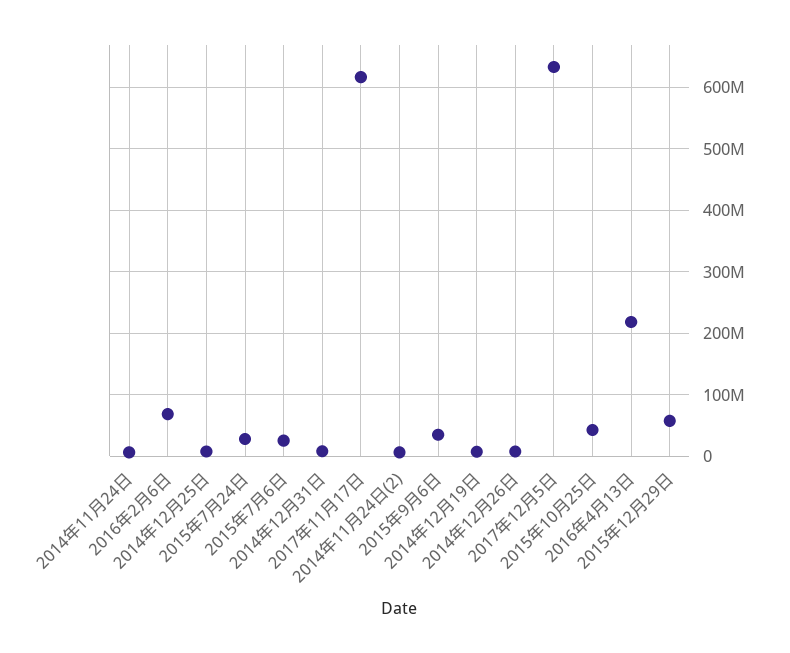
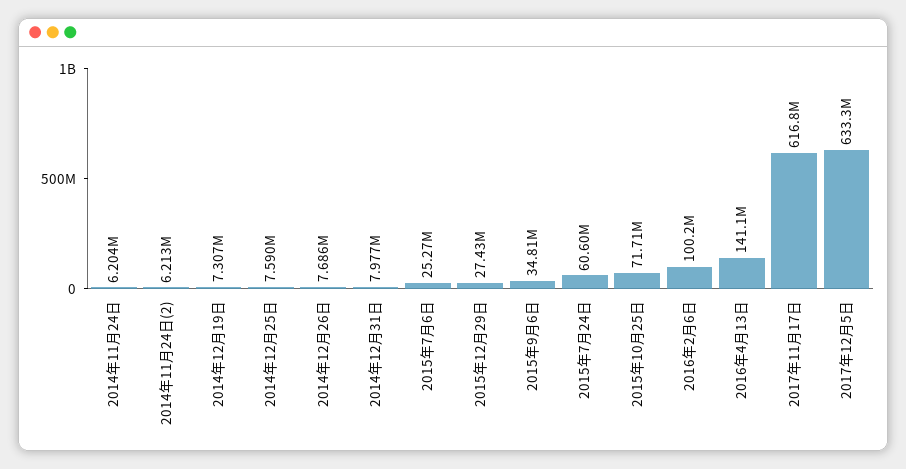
  {
    "2014年11月24日": 6204000,
-   "2016年2月6日": 70000000,
+   "2016年2月6日": 100200000,
    "2014年12月25日": 7590000,
-   "2015年7月24日": 30000000,
+   "2015年7月24日": 60600000,
    "2015年7月6日": 25270000,
    "2014年12月31日": 7977000,
    "2017年11月17日": 616800000,
    "2014年11月24日(2)": 6213000,
    "2015年9月6日": 34810000,
    "2014年12月19日": 7307000,
    "2014年12月26日": 7686000,
    "2017年12月5日": 633300000,
-   "2015年10月25日": 40000000,
+   "2015年10月25日": 71710000,
-   "2016年4月13日": 220000000,
+   "2016年4月13日": 141100000,
-   "2015年12月29日": 60000000
+   "2015年12月29日": 27430000
  }

